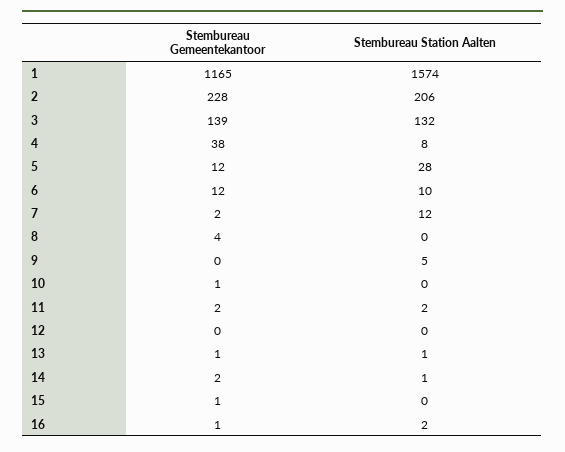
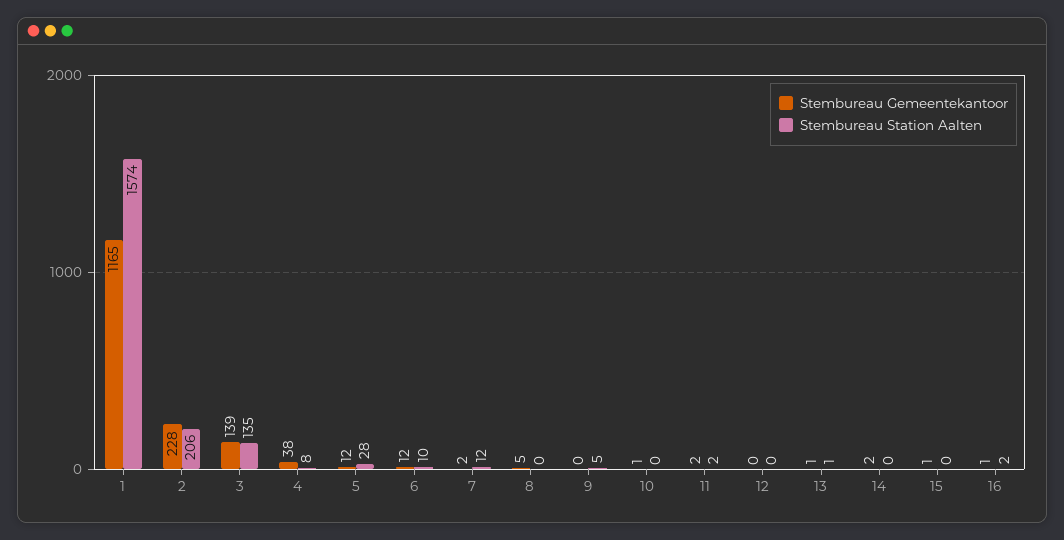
  {
    "Stembureau Gemeentekantoor": {
      "1": 1165,
      "2": 228,
      "3": 139,
      "4": 38,
      "5": 12,
      "6": 12,
      "7": 2,
-     "8": 4,
+     "8": 5,
      "9": 0,
      "10": 1,
      "11": 2,
      "12": 0,
      "13": 1,
      "14": 2,
      "15": 1,
      "16": 1
    },
    "Stembureau Station Aalten": {
      "1": 1574,
      "2": 206,
-     "3": 132,
+     "3": 135,
      "4": 8,
      "5": 28,
      "6": 10,
      "7": 12,
      "8": 0,
      "9": 5,
      "10": 0,
      "11": 2,
      "12": 0,
      "13": 1,
-     "14": 1,
+     "14": 0,
      "15": 0,
      "16": 2
    }
  }

